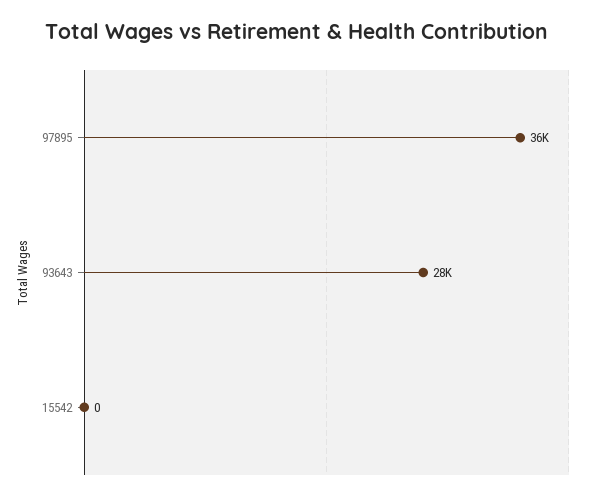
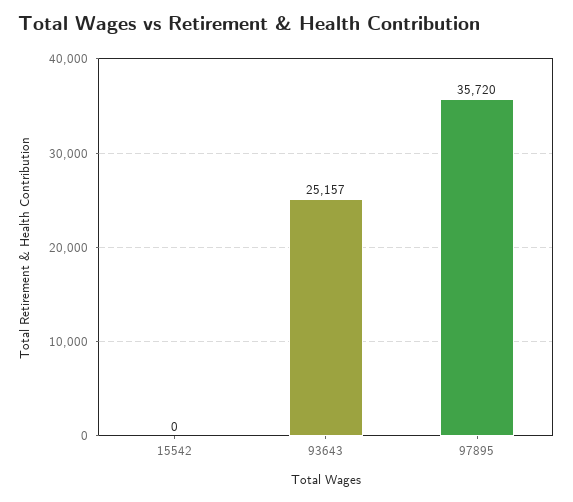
  {
    "97895": 35720,
-   "93643": 28000,
+   "93643": 25157,
    "15542": 0
  }

